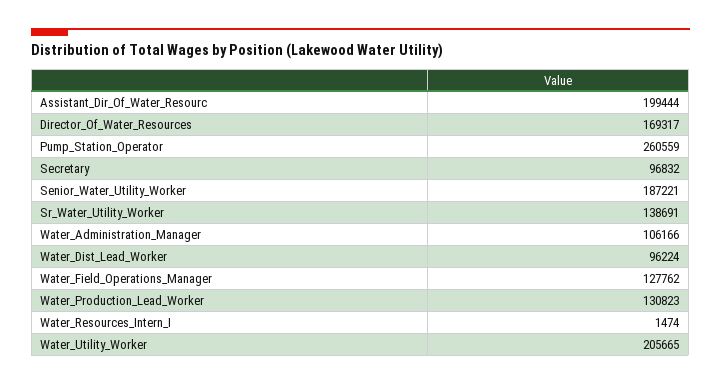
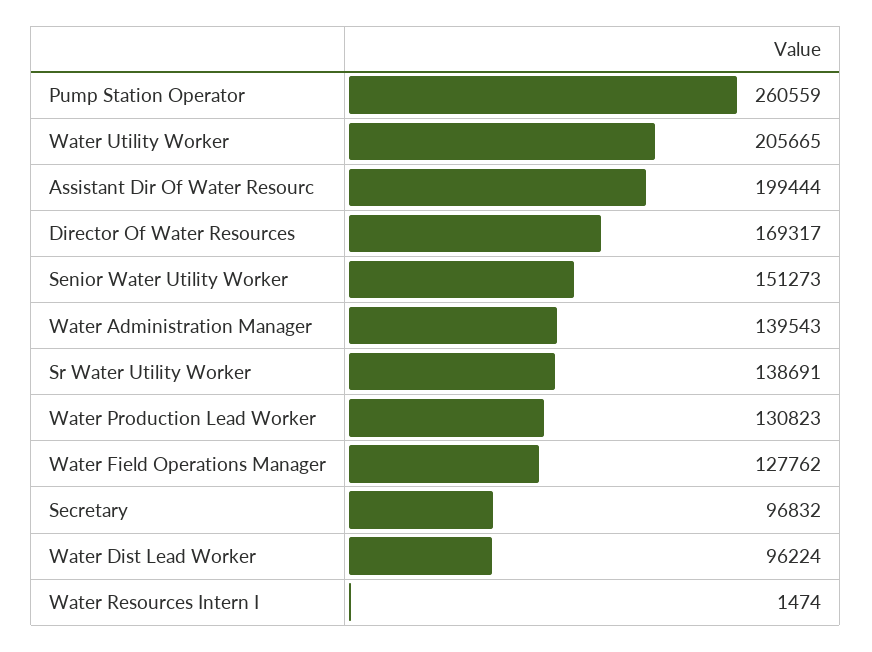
  {
    "Assistant_Dir_Of_Water_Resourc": 199444,
    "Director_Of_Water_Resources": 169317,
    "Pump_Station_Operator": 260559,
    "Secretary": 96832,
-   "Senior_Water_Utility_Worker": 187221,
+   "Senior_Water_Utility_Worker": 151273,
    "Sr_Water_Utility_Worker": 138691,
-   "Water_Administration_Manager": 106166,
+   "Water_Administration_Manager": 139543,
    "Water_Dist_Lead_Worker": 96224,
    "Water_Field_Operations_Manager": 127762,
    "Water_Production_Lead_Worker": 130823,
    "Water_Resources_Intern_I": 1474,
    "Water_Utility_Worker": 205665
  }

